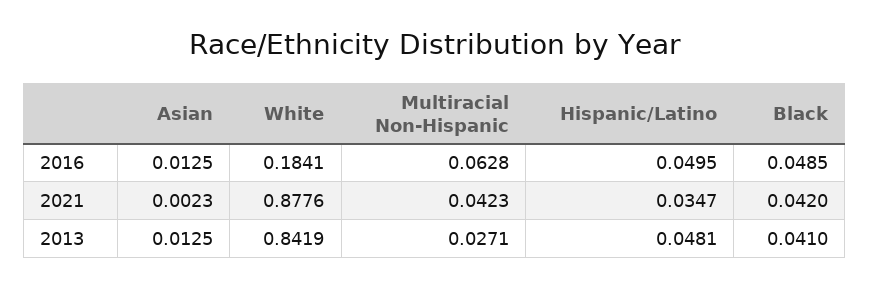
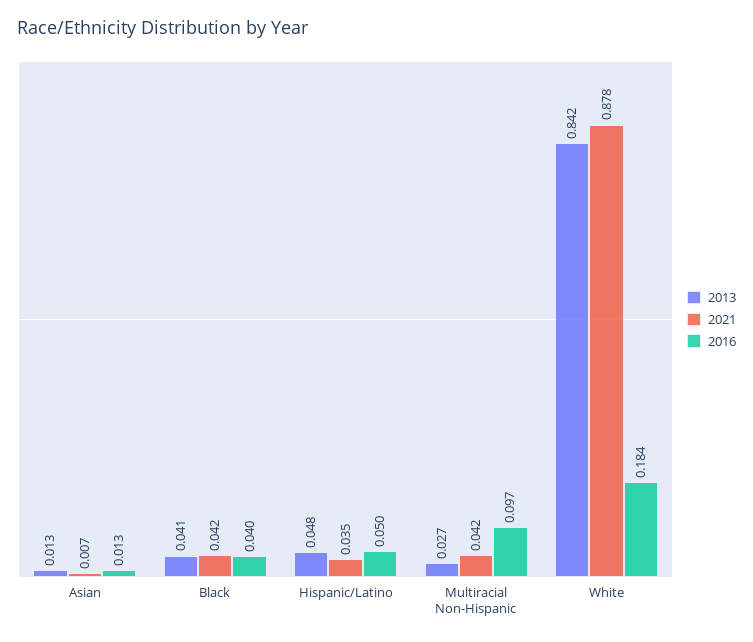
  {
    "2016": {
      "Asian": 0.0125,
      "White": 0.1841,
-     "Multiracial Non-Hispanic": 0.0628,
+     "Multiracial Non-Hispanic": 0.097,
      "Hispanic/Latino": 0.0495,
-     "Black": 0.0485
+     "Black": 0.04
    },
    "2021": {
-     "Asian": 0.0023,
+     "Asian": 0.007,
      "White": 0.8776,
      "Multiracial Non-Hispanic": 0.0423,
      "Hispanic/Latino": 0.0347,
      "Black": 0.042
    },
    "2013": {
      "Asian": 0.0125,
      "White": 0.8419,
      "Multiracial Non-Hispanic": 0.0271,
      "Hispanic/Latino": 0.0481,
      "Black": 0.041
    }
  }

